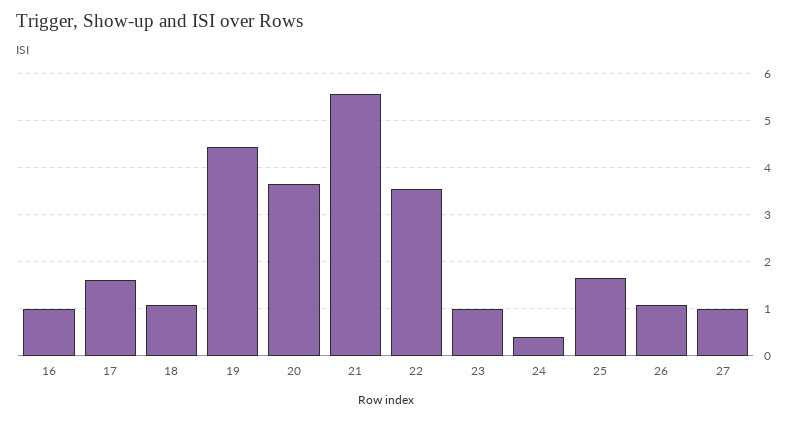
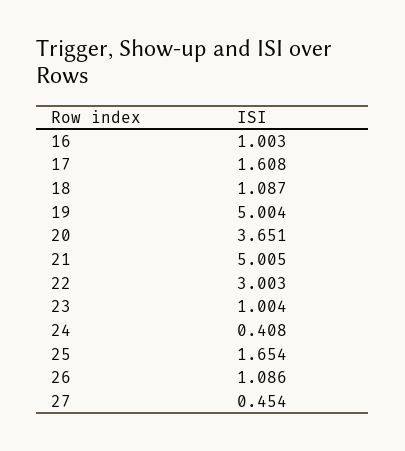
  {
    "16": 1.003,
    "17": 1.608,
    "18": 1.087,
-   "19": 4.4,
+   "19": 5.004,
    "20": 3.651,
-   "21": 5.6,
+   "21": 5.005,
-   "22": 3.6,
+   "22": 3.003,
    "23": 1.004,
    "24": 0.408,
    "25": 1.654,
    "26": 1.086,
-   "27": 1
+   "27": 0.454
  }

